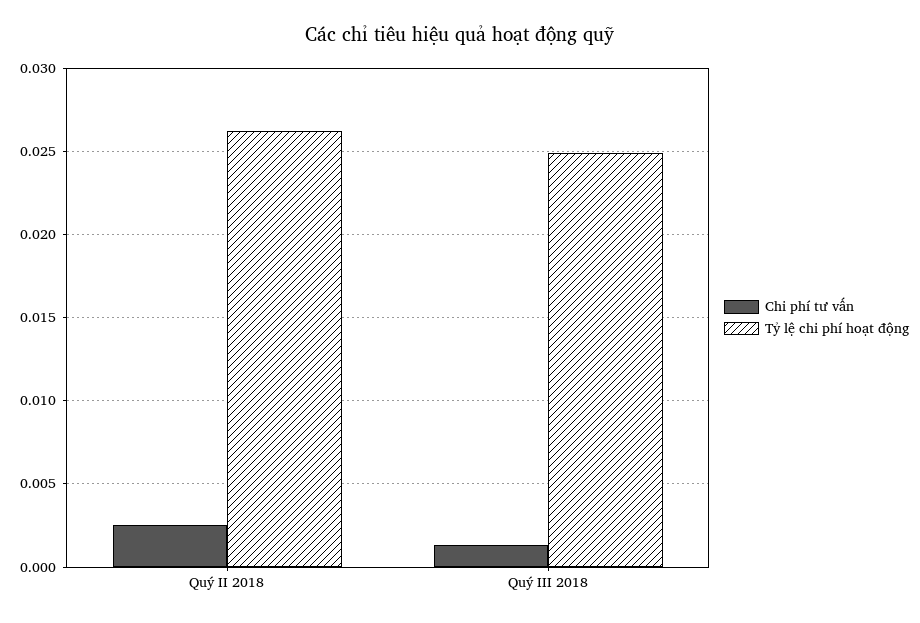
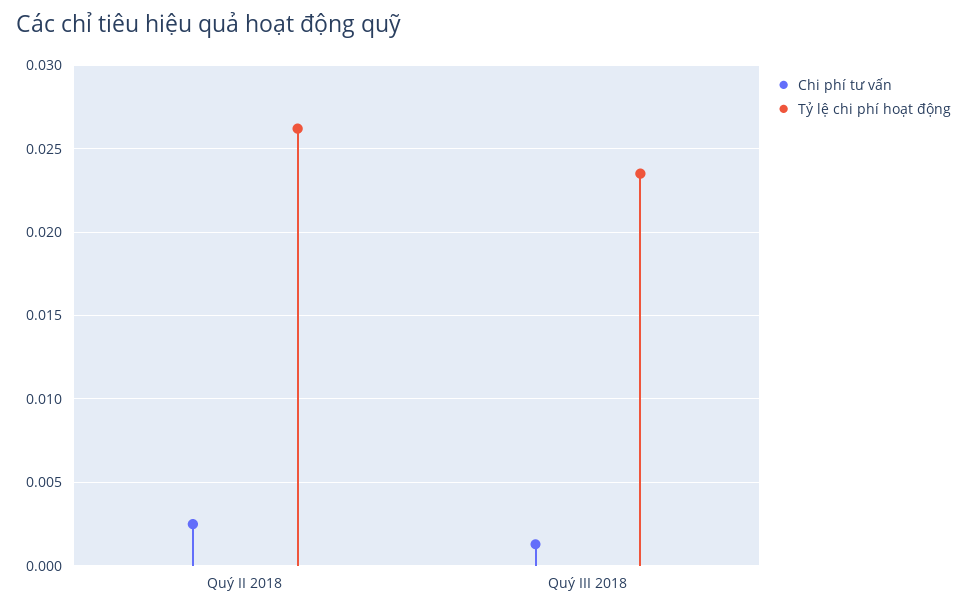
  {
    "Chi phí tư vấn": {
      "Quý II 2018": 0.0025,
      "Quý III 2018": 0.0015
    },
    "Tỷ lệ chi phí hoạt động": {
      "Quý II 2018": 0.026,
-     "Quý III 2018": 0.025
+     "Quý III 2018": 0.0235
    }
  }

